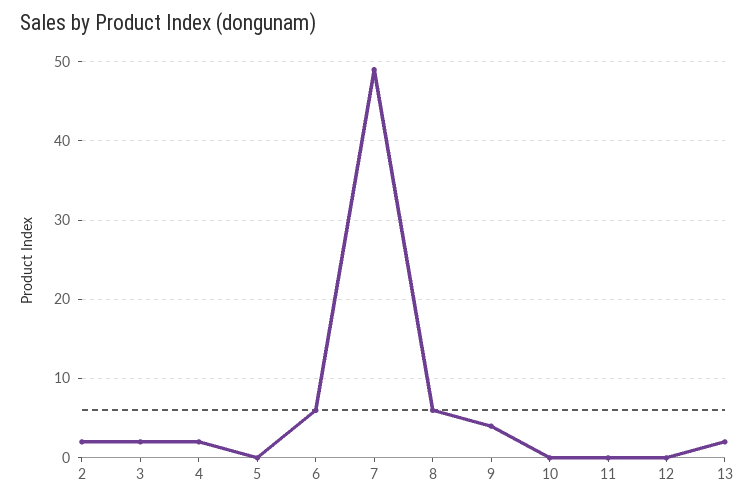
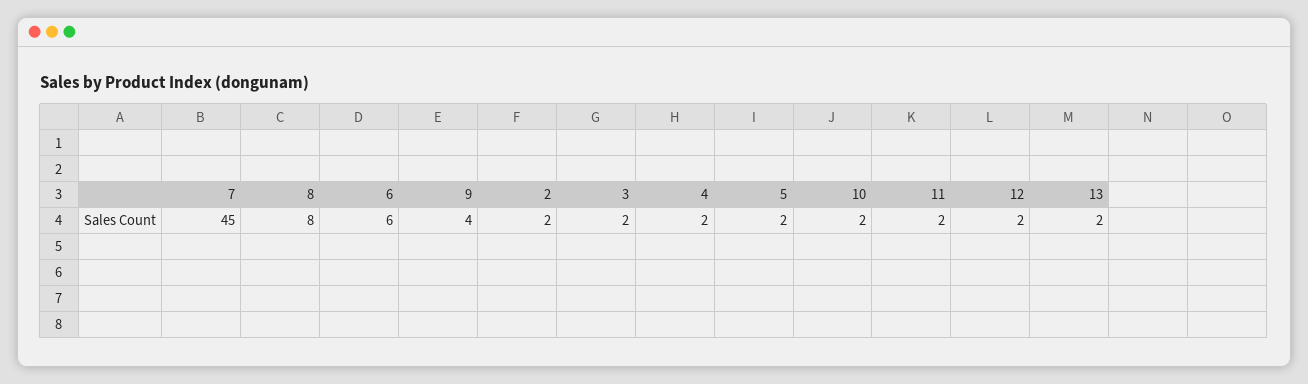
  {
    "2": 2,
    "3": 2,
    "4": 2,
-   "5": 0,
+   "5": 2,
    "6": 6,
-   "7": 49,
+   "7": 45,
-   "8": 6,
+   "8": 8,
    "9": 4,
-   "10": 0,
+   "10": 2,
-   "11": 0,
+   "11": 2,
-   "12": 0,
+   "12": 2,
    "13": 2
  }

